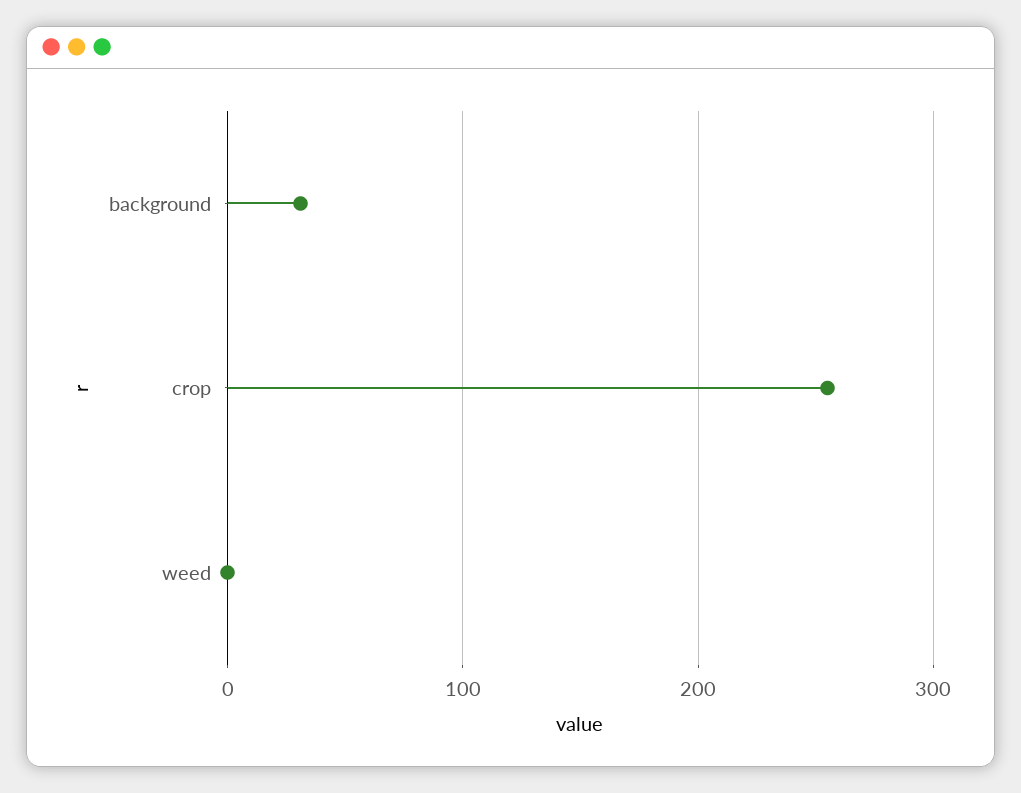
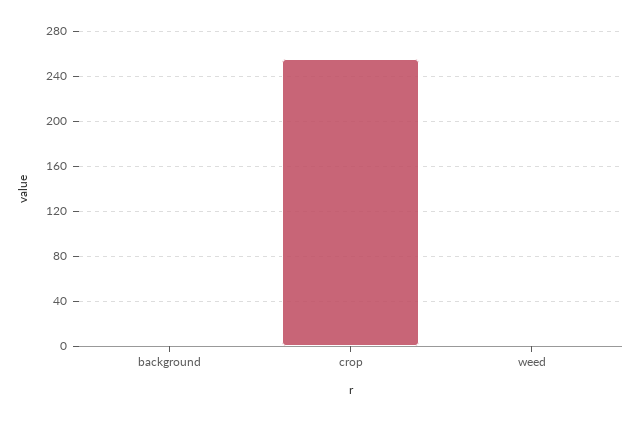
  {
-   "background": 30,
+   "background": 0,
    "crop": 260,
    "weed": 0
  }

